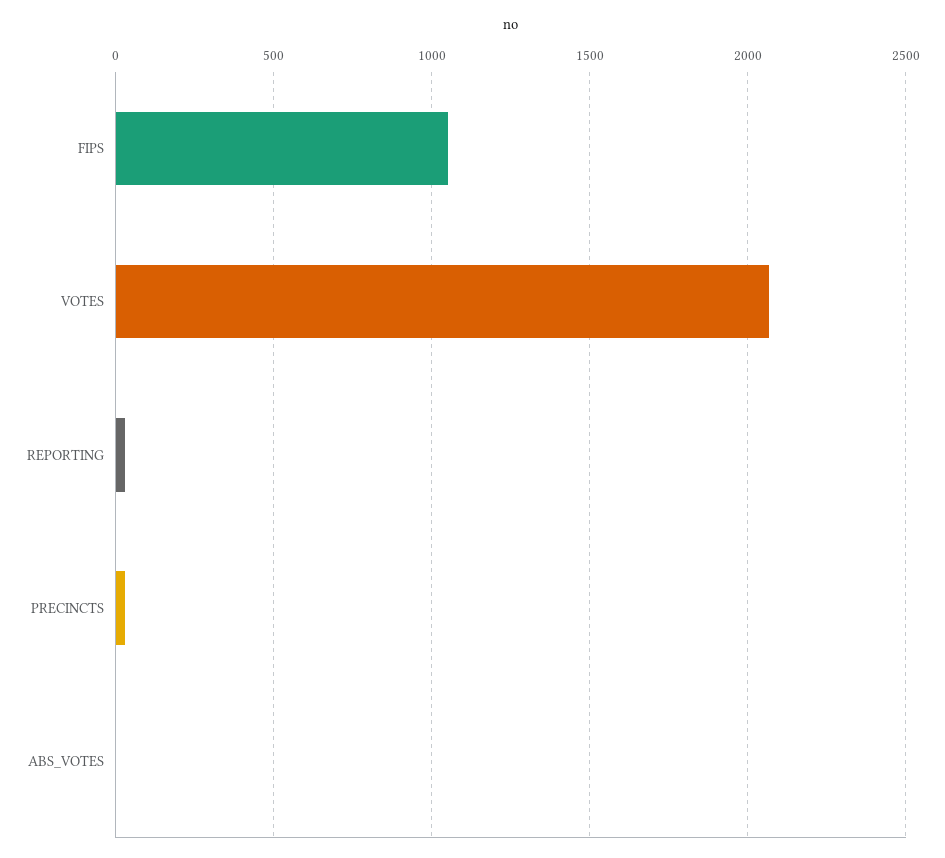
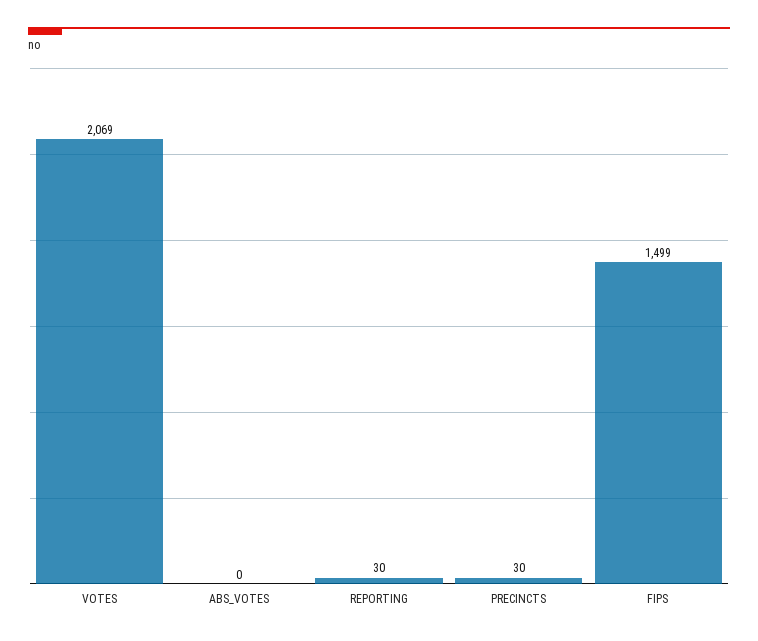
  {
-   "FIPS": 1050,
+   "FIPS": 1499,
    "VOTES": 2069,
    "REPORTING": 30,
    "PRECINCTS": 30,
    "ABS_VOTES": 0
  }

